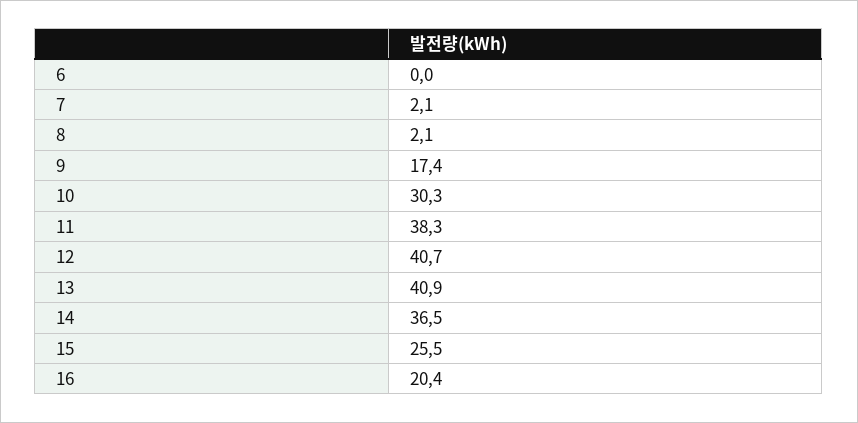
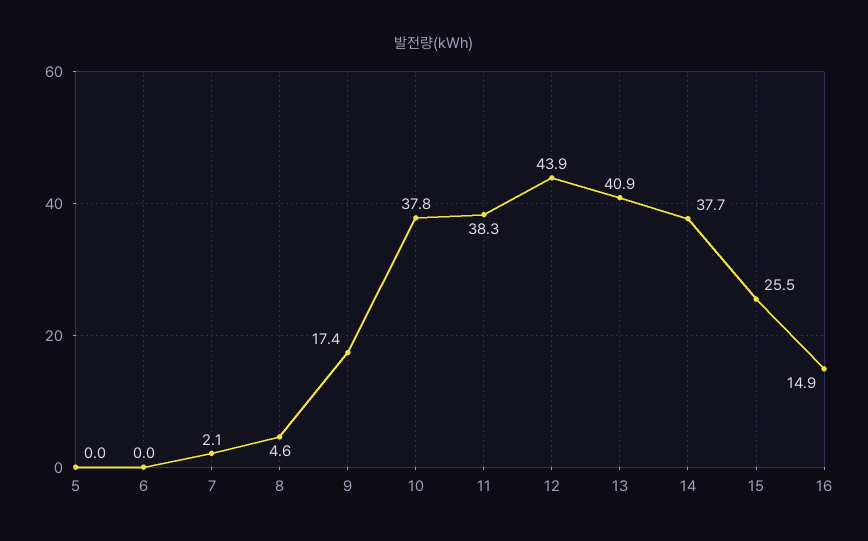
  {
    "6": 0,
    "7": 2.1,
-   "8": 2.1,
+   "8": 4.6,
    "9": 17.4,
-   "10": 30.3,
+   "10": 37.8,
    "11": 38.3,
-   "12": 40.7,
+   "12": 43.9,
    "13": 40.9,
-   "14": 36.5,
+   "14": 37.7,
    "15": 25.5,
-   "16": 20.4
+   "16": 14.9,
+   "5": 0
  }

